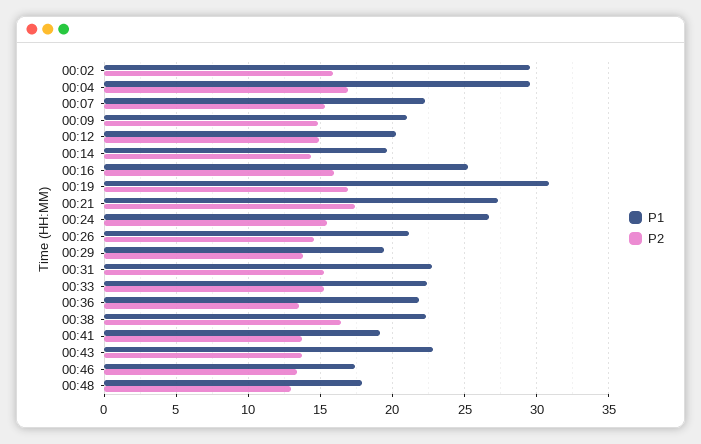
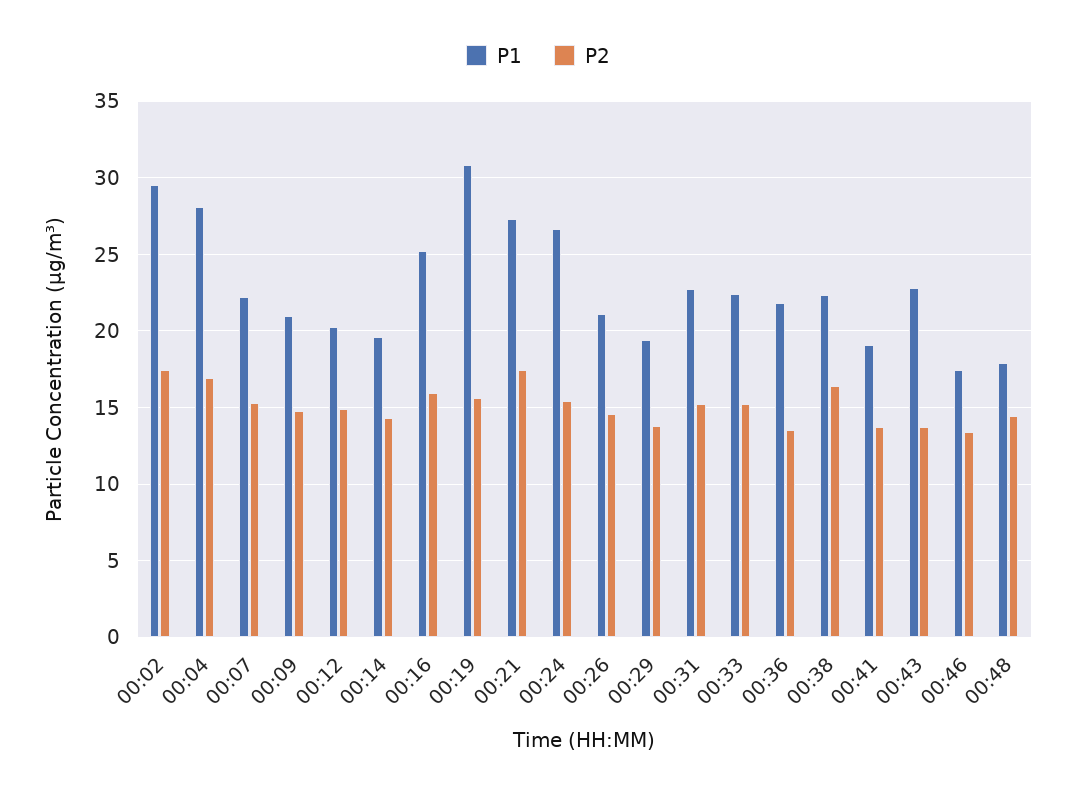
  {
    "P1": {
      "00:02": 29.5,
-     "00:04": 29.5,
+     "00:04": 28,
      "00:07": 22.5,
      "00:09": 21,
      "00:12": 20.5,
      "00:14": 19.5,
      "00:16": 25.5,
      "00:19": 31,
      "00:21": 27.5,
      "00:24": 26.5,
      "00:26": 21,
      "00:29": 19.5,
      "00:31": 23,
      "00:33": 22.5,
      "00:36": 22,
      "00:38": 22.5,
      "00:41": 19,
      "00:43": 23,
      "00:46": 17.5,
      "00:48": 18
    },
    "P2": {
-     "00:02": 16,
+     "00:02": 17.5,
      "00:04": 17,
      "00:07": 15.5,
      "00:09": 15,
      "00:12": 15,
      "00:14": 14.5,
      "00:16": 16,
-     "00:19": 17,
+     "00:19": 15.5,
      "00:21": 17.5,
      "00:24": 15.5,
      "00:26": 14.5,
      "00:29": 14,
      "00:31": 15,
      "00:33": 15,
      "00:36": 13.5,
      "00:38": 16.5,
      "00:41": 14,
      "00:43": 13.5,
      "00:46": 13.5,
-     "00:48": 13
+     "00:48": 14.5
    }
  }

